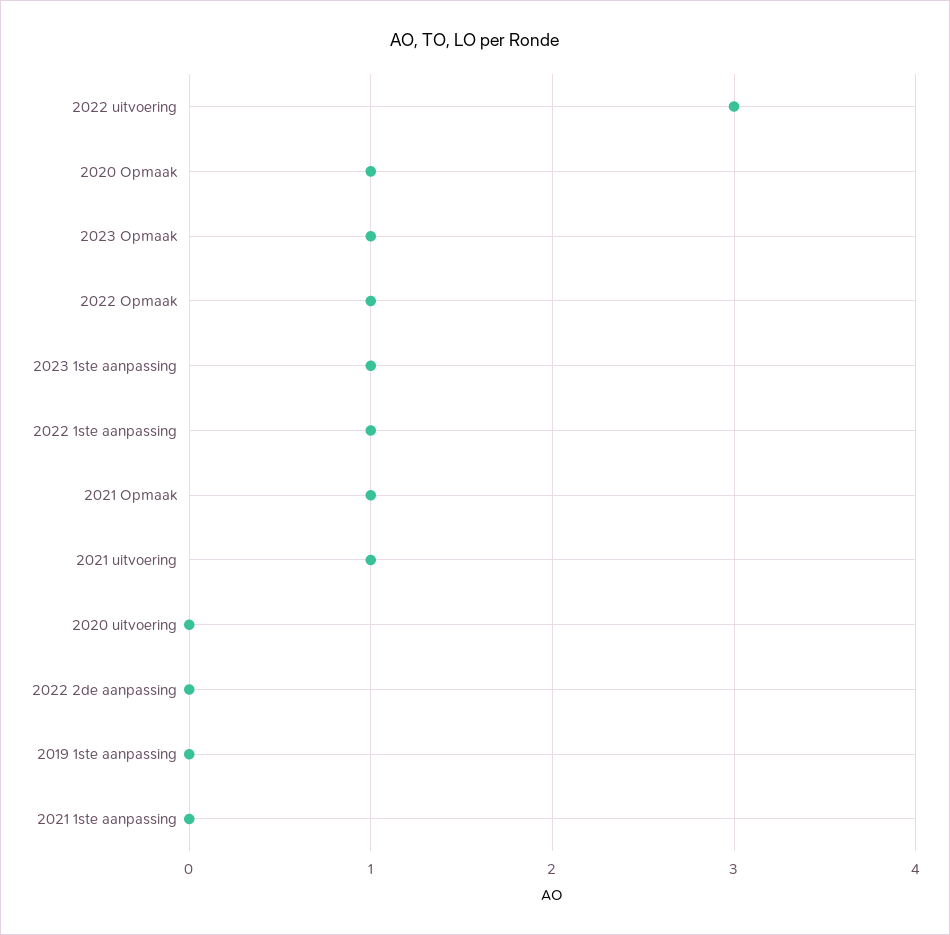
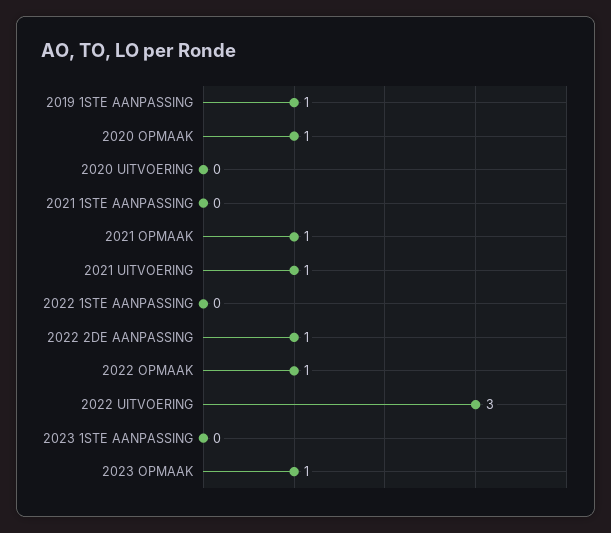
  {
    "2022 uitvoering": 3,
    "2020 Opmaak": 1,
    "2023 Opmaak": 1,
    "2022 Opmaak": 1,
-   "2023 1ste aanpassing": 1,
+   "2023 1ste aanpassing": 0,
-   "2022 1ste aanpassing": 1,
+   "2022 1ste aanpassing": 0,
    "2021 Opmaak": 1,
    "2021 uitvoering": 1,
    "2020 uitvoering": 0,
-   "2022 2de aanpassing": 0,
+   "2022 2de aanpassing": 1,
-   "2019 1ste aanpassing": 0,
+   "2019 1ste aanpassing": 1,
    "2021 1ste aanpassing": 0
  }

